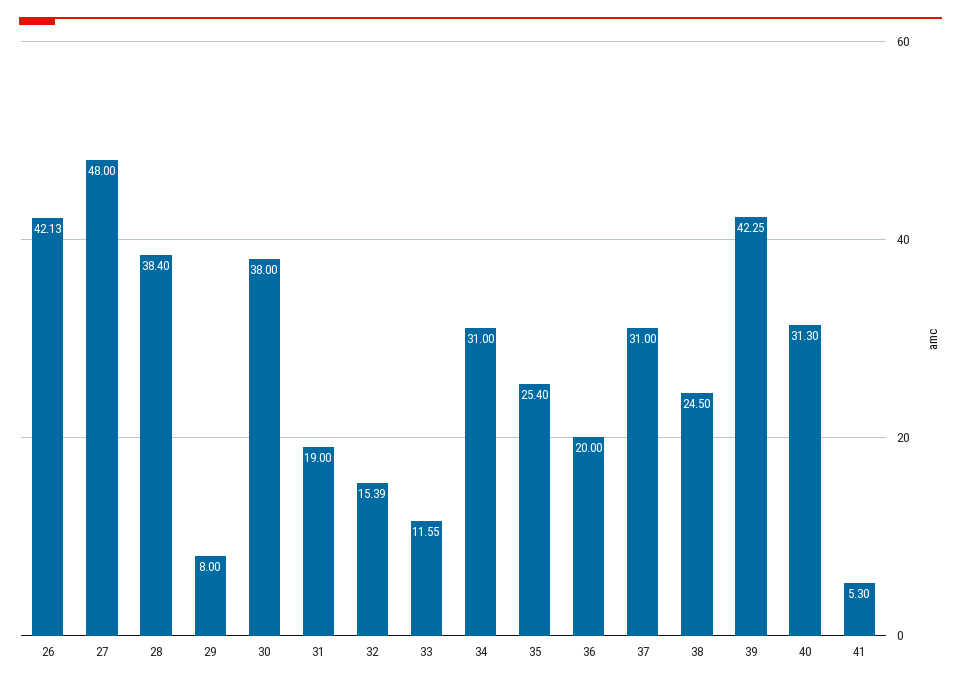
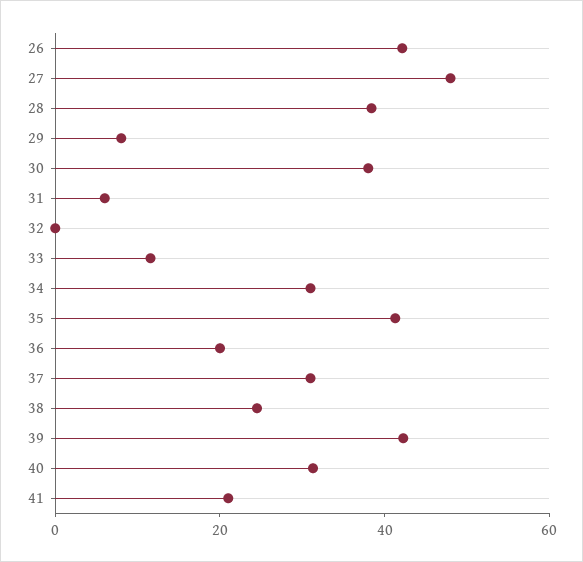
  {
    "26": 42.13,
    "27": 48,
    "28": 38.4,
    "29": 8,
    "30": 38,
-   "31": 19,
+   "31": 5,
-   "32": 15.39,
+   "32": 0,
    "33": 11.55,
    "34": 31,
-   "35": 25.4,
+   "35": 40,
    "36": 20,
    "37": 31,
    "38": 24.5,
    "39": 42.25,
    "40": 31.3,
-   "41": 5.3
+   "41": 20
  }

